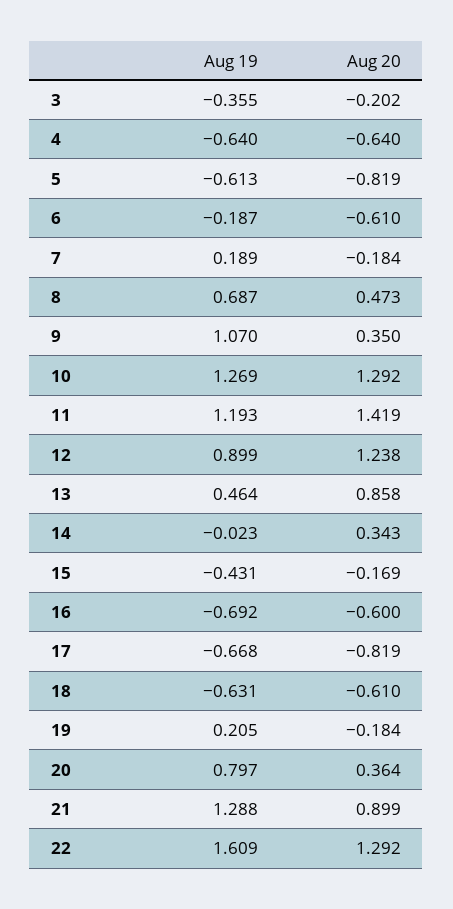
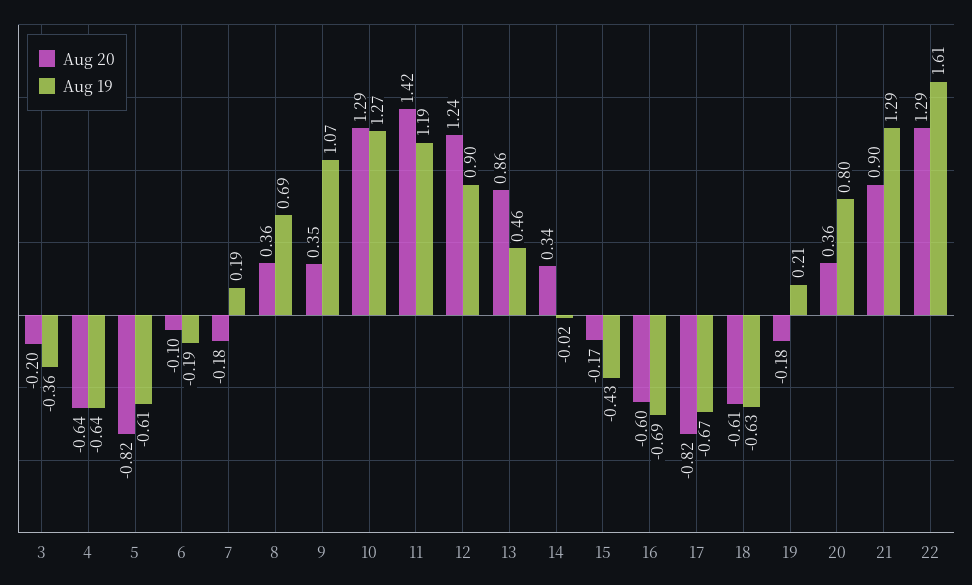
  {
    "Aug 19": {
      "3": -0.355,
      "4": -0.64,
      "5": -0.613,
      "6": -0.187,
      "7": 0.189,
      "8": 0.687,
      "9": 1.07,
      "10": 1.269,
      "11": 1.193,
      "12": 0.899,
      "13": 0.464,
      "14": -0.023,
      "15": -0.431,
      "16": -0.692,
      "17": -0.668,
      "18": -0.631,
      "19": 0.205,
      "20": 0.797,
      "21": 1.288,
      "22": 1.609
    },
    "Aug 20": {
      "3": -0.202,
      "4": -0.64,
      "5": -0.819,
-     "6": -0.61,
+     "6": -0.1,
      "7": -0.184,
-     "8": 0.473,
+     "8": 0.36,
      "9": 0.35,
      "10": 1.292,
      "11": 1.419,
      "12": 1.238,
      "13": 0.858,
      "14": 0.343,
      "15": -0.169,
      "16": -0.6,
      "17": -0.819,
      "18": -0.61,
      "19": -0.184,
      "20": 0.364,
      "21": 0.899,
      "22": 1.292
    }
  }

